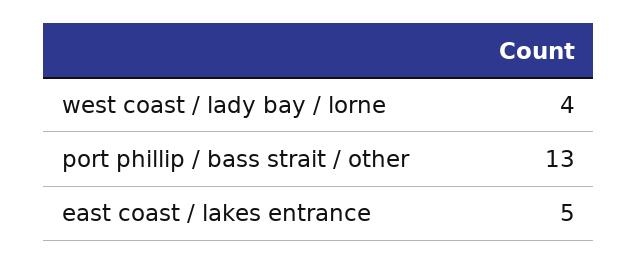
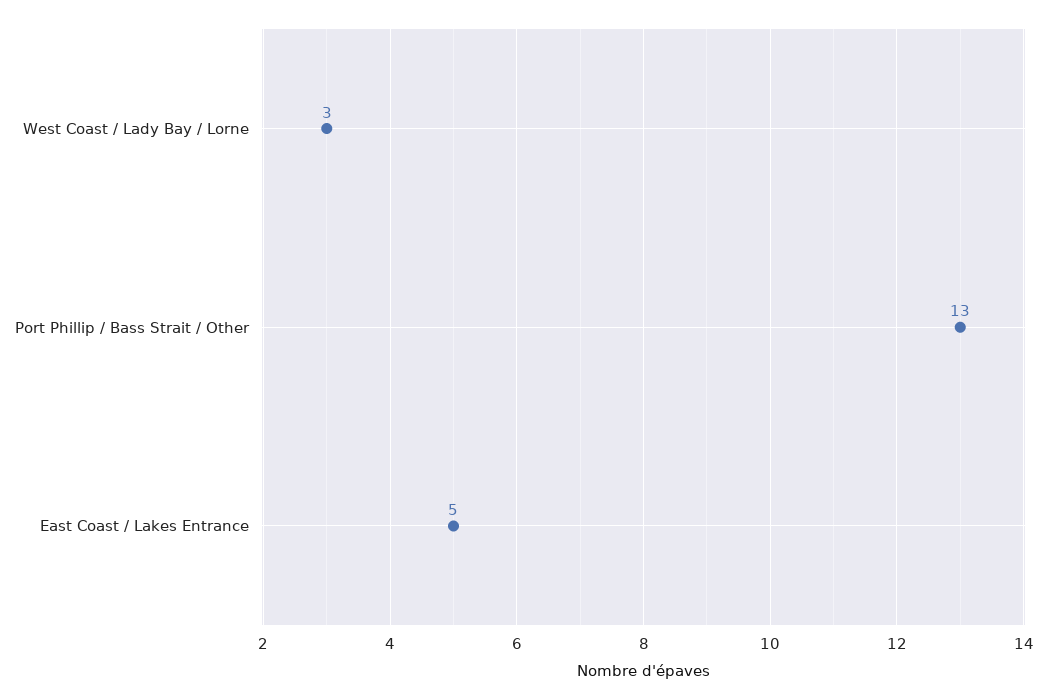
  {
-   "west coast / lady bay / lorne": 4,
+   "west coast / lady bay / lorne": 3,
    "port phillip / bass strait / other": 13,
    "east coast / lakes entrance": 5
  }

